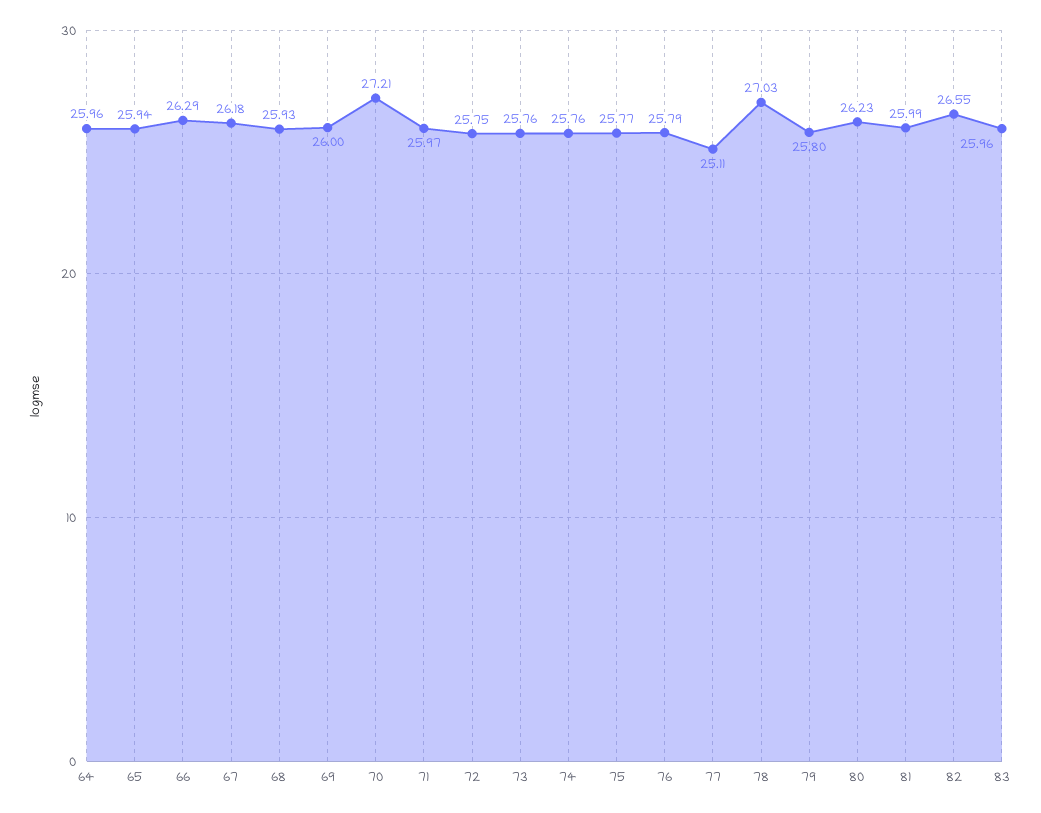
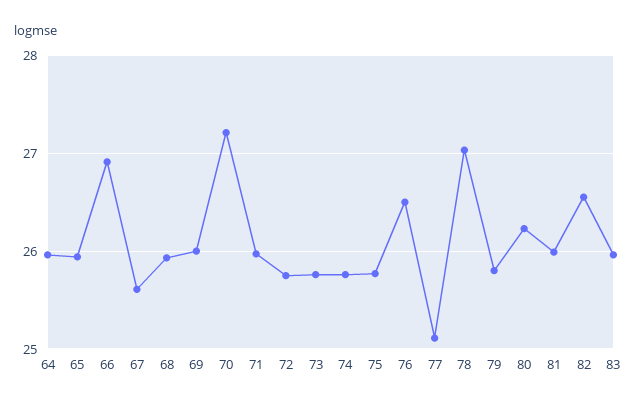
  {
    "64": 25.96,
    "65": 25.94,
-   "66": 26.29,
+   "66": 26.9,
-   "67": 26.18,
+   "67": 25.6,
    "68": 25.93,
    "69": 26,
    "70": 27.21,
    "71": 25.97,
    "72": 25.75,
    "73": 25.76,
    "74": 25.76,
    "75": 25.77,
-   "76": 25.79,
+   "76": 26.5,
    "77": 25.11,
    "78": 27.03,
    "79": 25.8,
    "80": 26.23,
    "81": 25.99,
    "82": 26.55,
    "83": 25.96
  }

